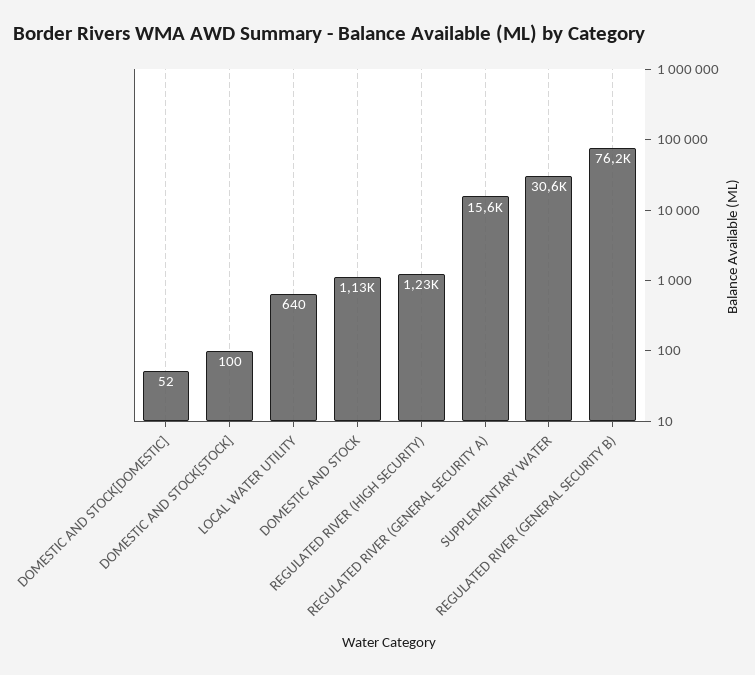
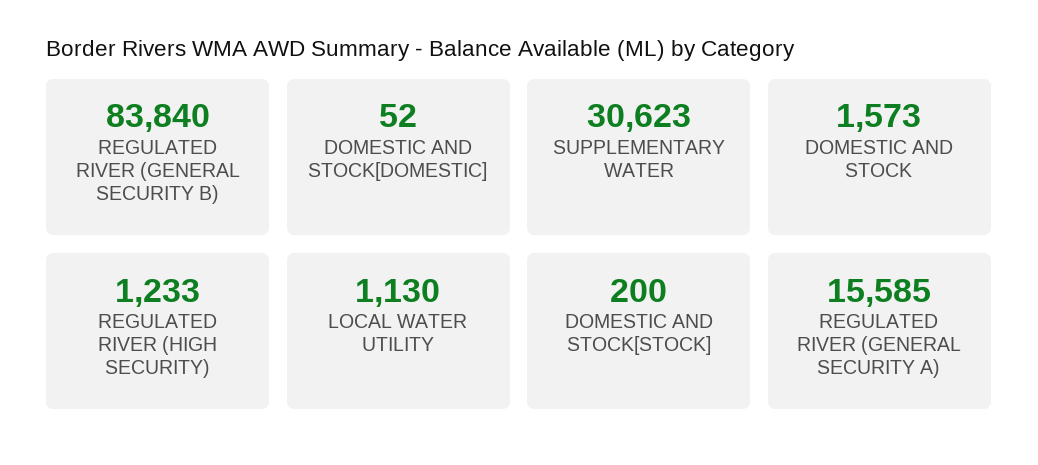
  {
    "DOMESTIC AND STOCK[DOMESTIC]": 52,
-   "DOMESTIC AND STOCK[STOCK]": 100,
+   "DOMESTIC AND STOCK[STOCK]": 200,
-   "LOCAL WATER UTILITY": 640,
+   "LOCAL WATER UTILITY": 1130,
-   "DOMESTIC AND STOCK": 1130,
+   "DOMESTIC AND STOCK": 1573,
    "REGULATED RIVER (HIGH SECURITY)": 1233,
    "REGULATED RIVER (GENERAL SECURITY A)": 15585,
    "SUPPLEMENTARY WATER": 30623,
-   "REGULATED RIVER (GENERAL SECURITY B)": 76200
+   "REGULATED RIVER (GENERAL SECURITY B)": 83840
  }

